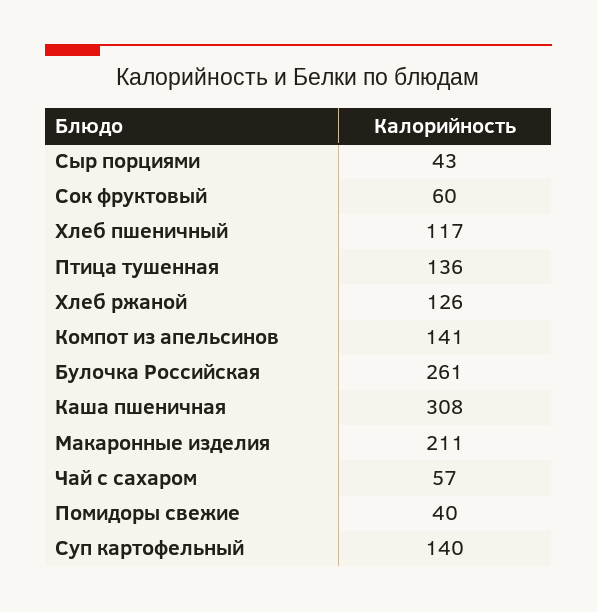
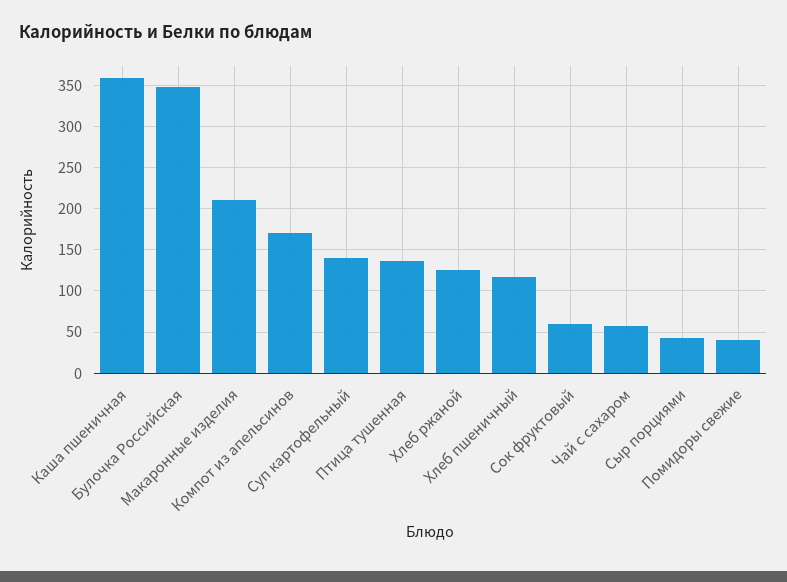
  {
    "Сыр порциями": 43,
    "Сок фруктовый": 60,
    "Хлеб пшеничный": 117,
    "Птица тушенная": 136,
    "Хлеб ржаной": 126,
-   "Компот из апельсинов": 141,
+   "Компот из апельсинов": 170,
-   "Булочка Российская": 261,
+   "Булочка Российская": 350,
-   "Каша пшеничная": 308,
+   "Каша пшеничная": 360,
    "Макаронные изделия": 211,
    "Чай с сахаром": 57,
    "Помидоры свежие": 40,
    "Суп картофельный": 140
  }

